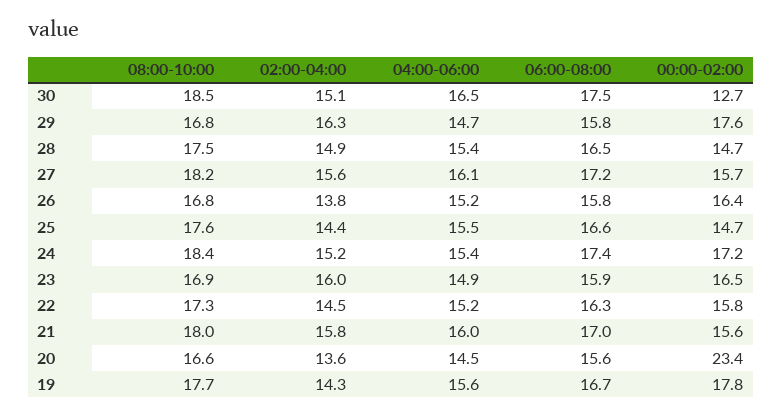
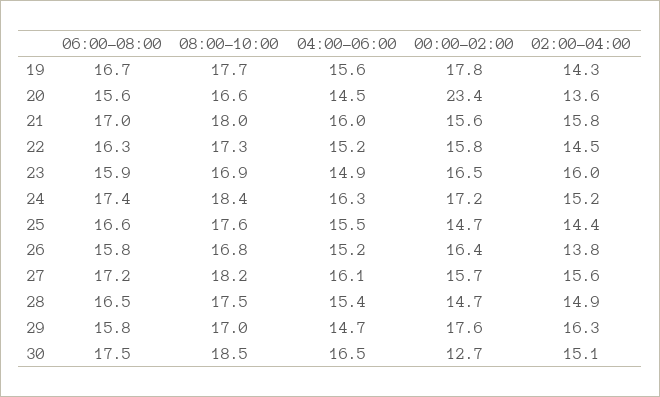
  {
    "08:00-10:00": {
      "30": 18.5,
-     "29": 16.8,
+     "29": 17,
      "28": 17.5,
      "27": 18.2,
      "26": 16.8,
      "25": 17.6,
      "24": 18.4,
      "23": 16.9,
      "22": 17.3,
      "21": 18,
      "20": 16.6,
      "19": 17.7
    },
    "02:00-04:00": {
      "30": 15.1,
      "29": 16.3,
      "28": 14.9,
      "27": 15.6,
      "26": 13.8,
      "25": 14.4,
      "24": 15.2,
      "23": 16,
      "22": 14.5,
      "21": 15.8,
      "20": 13.6,
      "19": 14.3
    },
    "04:00-06:00": {
      "30": 16.5,
      "29": 14.7,
      "28": 15.4,
      "27": 16.1,
      "26": 15.2,
      "25": 15.5,
-     "24": 15.4,
+     "24": 16.3,
      "23": 14.9,
      "22": 15.2,
      "21": 16,
      "20": 14.5,
      "19": 15.6
    },
    "06:00-08:00": {
      "30": 17.5,
      "29": 15.8,
      "28": 16.5,
      "27": 17.2,
      "26": 15.8,
      "25": 16.6,
      "24": 17.4,
      "23": 15.9,
      "22": 16.3,
      "21": 17,
      "20": 15.6,
      "19": 16.7
    },
    "00:00-02:00": {
      "30": 12.7,
      "29": 17.6,
      "28": 14.7,
      "27": 15.7,
      "26": 16.4,
      "25": 14.7,
      "24": 17.2,
      "23": 16.5,
      "22": 15.8,
      "21": 15.6,
      "20": 23.4,
      "19": 17.8
    }
  }

